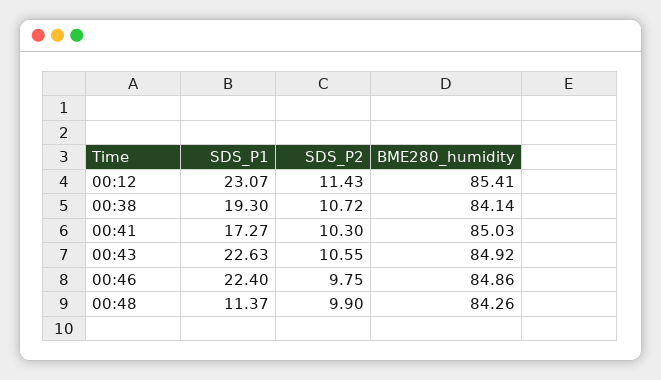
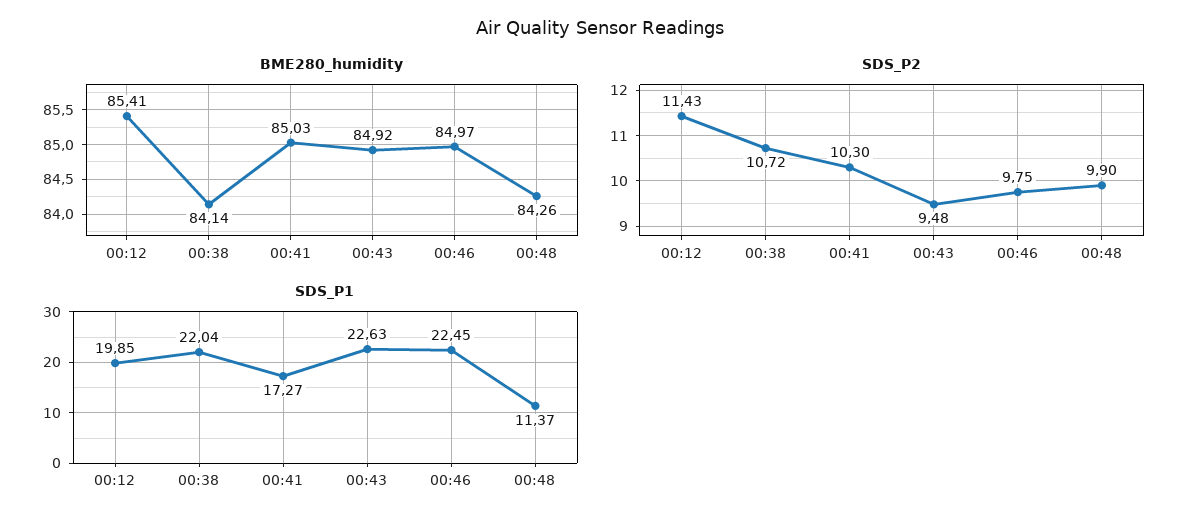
  {
    "SDS_P1": {
-     "00:12": 23.07,
+     "00:12": 19.85,
-     "00:38": 19.3,
+     "00:38": 22.04,
      "00:41": 17.27,
      "00:43": 22.63,
-     "00:46": 22.4,
+     "00:46": 22.45,
      "00:48": 11.37
    },
    "SDS_P2": {
      "00:12": 11.43,
      "00:38": 10.72,
      "00:41": 10.3,
-     "00:43": 10.55,
+     "00:43": 9.48,
      "00:46": 9.75,
      "00:48": 9.9
    },
    "BME280_humidity": {
      "00:12": 85.41,
      "00:38": 84.14,
      "00:41": 85.03,
      "00:43": 84.92,
-     "00:46": 84.86,
+     "00:46": 84.97,
      "00:48": 84.26
    }
  }

